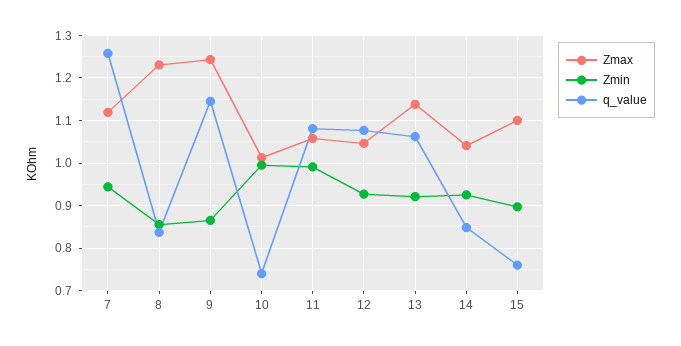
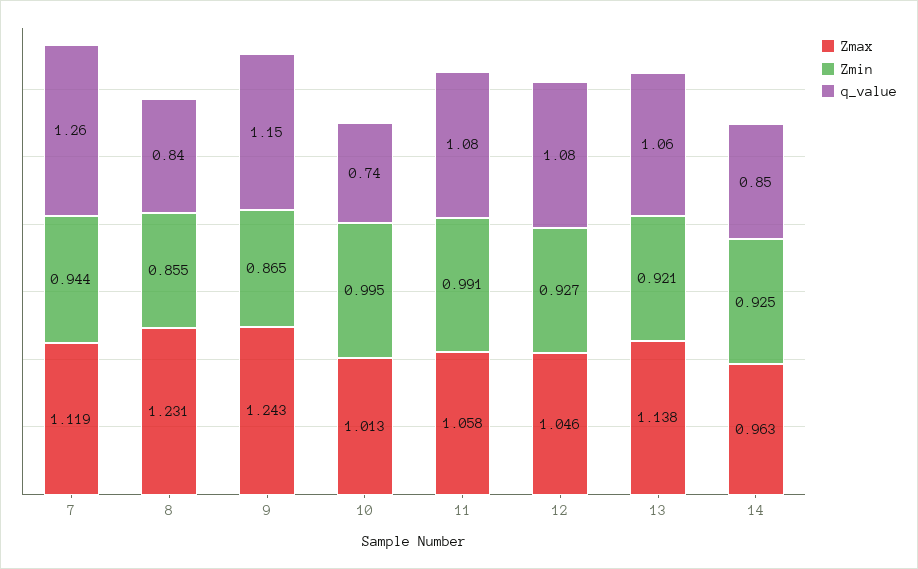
  {
    "Zmax": {
      "7": 1.119,
      "8": 1.231,
      "9": 1.243,
      "10": 1.013,
      "11": 1.058,
      "12": 1.046,
      "13": 1.138,
-     "14": 1.04,
+     "14": 0.963
-     "15": 1.1
    },
    "Zmin": {
      "7": 0.944,
      "8": 0.855,
      "9": 0.865,
      "10": 0.995,
      "11": 0.991,
      "12": 0.927,
      "13": 0.921,
-     "14": 0.925,
+     "14": 0.925
-     "15": 0.9
    },
    "q_value": {
      "7": 1.26,
      "8": 0.84,
      "9": 1.15,
      "10": 0.74,
      "11": 1.08,
      "12": 1.08,
      "13": 1.06,
-     "14": 0.85,
+     "14": 0.85
-     "15": 0.76
    }
  }

